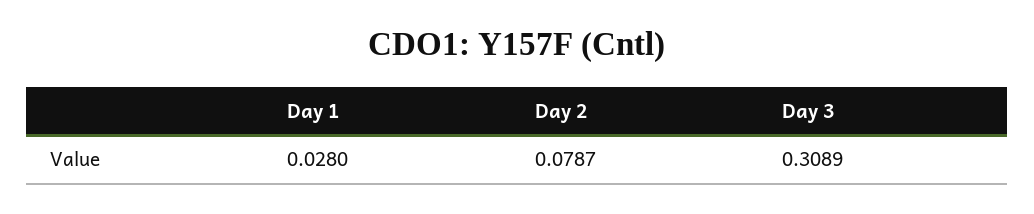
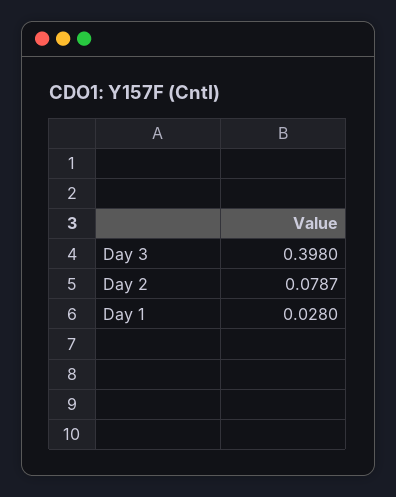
  {
    "Day 1": 0.028,
    "Day 2": 0.0787,
-   "Day 3": 0.3089
+   "Day 3": 0.398
  }

